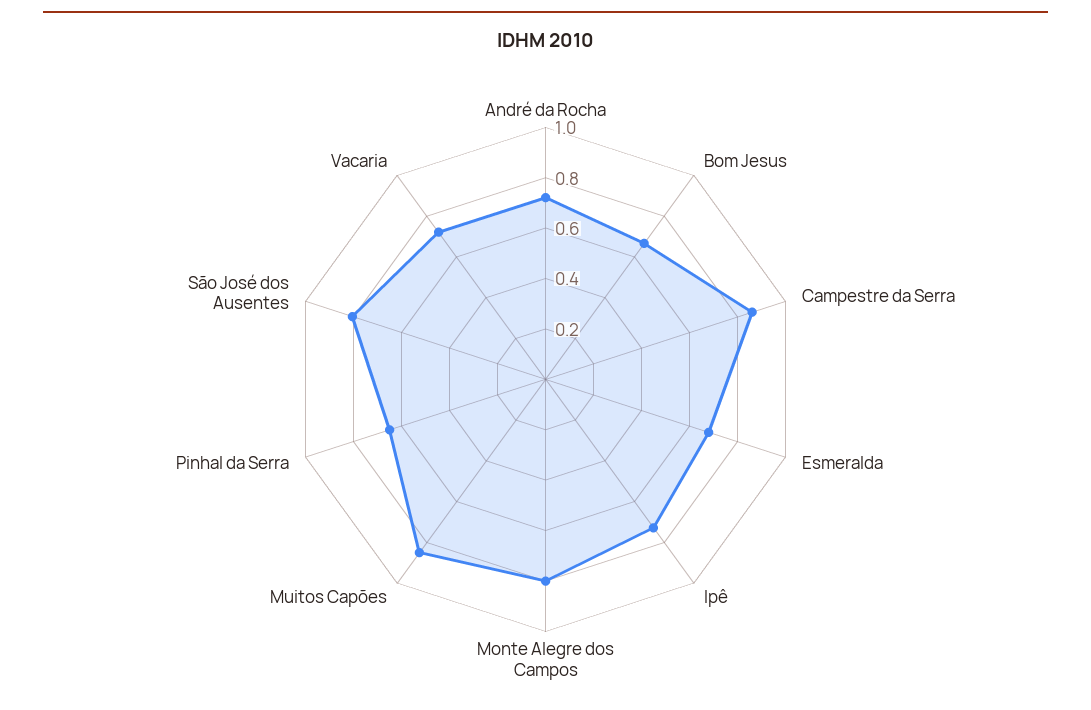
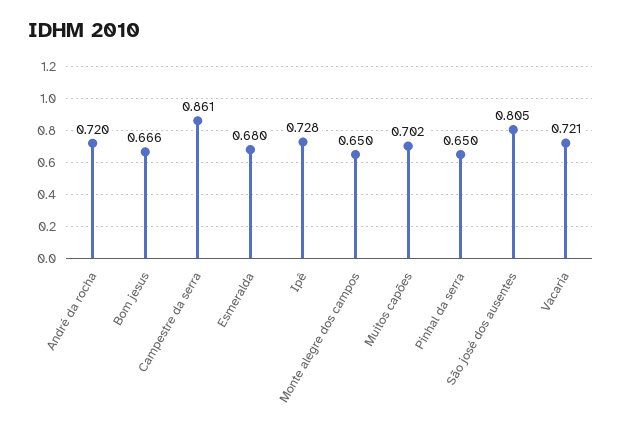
  {
    "André da Rocha": 0.72,
    "Bom Jesus": 0.666,
    "Campestre da Serra": 0.861,
    "Esmeralda": 0.68,
    "Ipê": 0.728,
-   "Monte Alegre dos Campos": 0.8,
+   "Monte Alegre dos Campos": 0.65,
-   "Muitos Capões": 0.85,
+   "Muitos Capões": 0.702,
    "Pinhal da Serra": 0.65,
    "São José dos Ausentes": 0.805,
    "Vacaria": 0.721
  }

